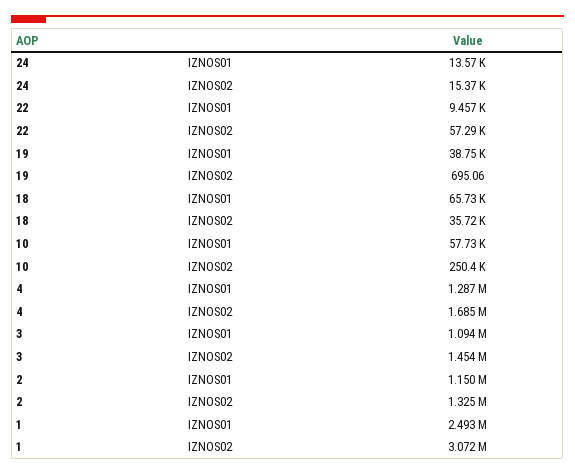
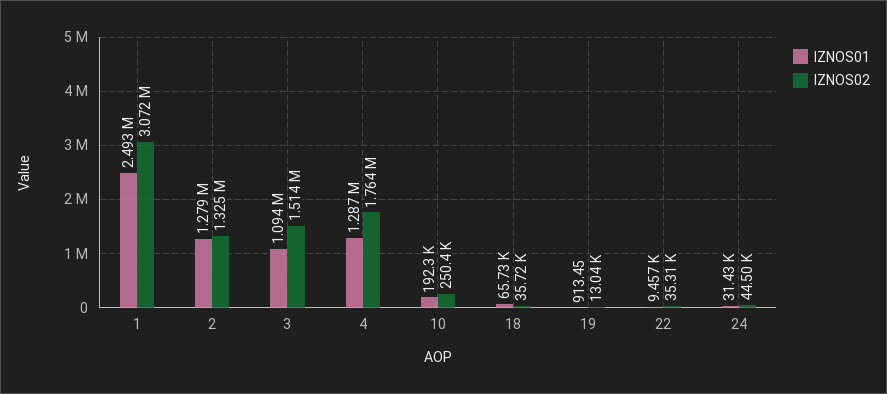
  {
    "IZNOS01": {
-     "24": 13570,
+     "24": 31430,
      "22": 9457,
-     "19": 38750,
+     "19": 913.45,
      "18": 65730,
-     "10": 57730,
+     "10": 192300,
      "4": 1287000,
      "3": 1094000,
-     "2": 1150000,
+     "2": 1279000,
      "1": 2493000
    },
    "IZNOS02": {
-     "24": 15370,
+     "24": 44500,
-     "22": 57290,
+     "22": 35310,
-     "19": 695.06,
+     "19": 13040,
      "18": 35720,
      "10": 250400,
-     "4": 1685000,
+     "4": 1764000,
-     "3": 1454000,
+     "3": 1514000,
      "2": 1325000,
      "1": 3072000
    }
  }

